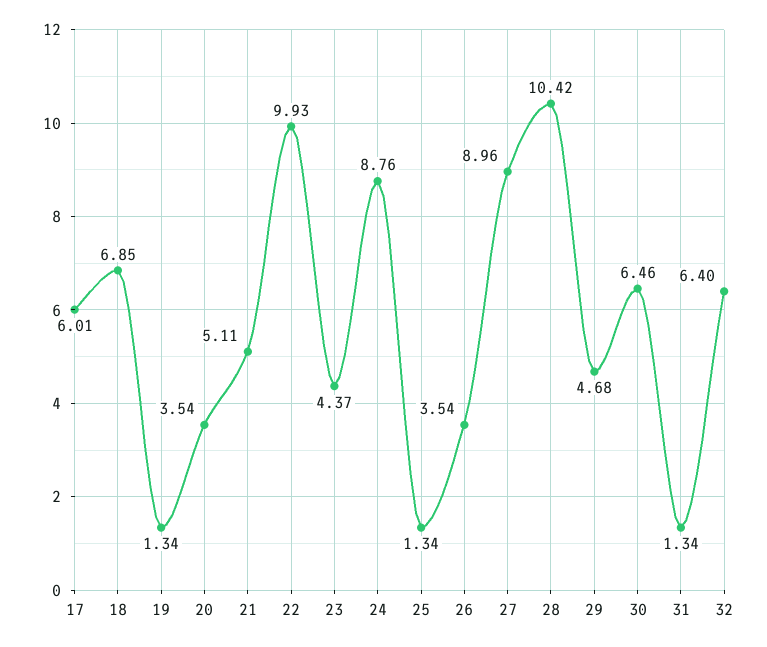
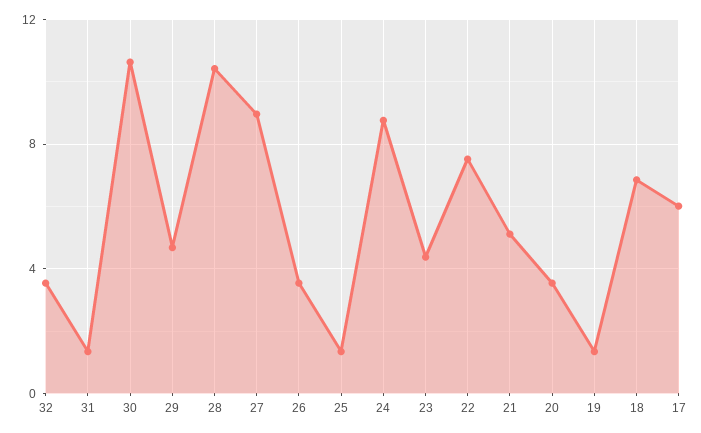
  {
    "17": 6.01,
    "18": 6.85,
    "19": 1.34,
    "20": 3.54,
    "21": 5.11,
-   "22": 9.93,
+   "22": 7.5,
    "23": 4.37,
    "24": 8.76,
    "25": 1.34,
    "26": 3.54,
    "27": 8.96,
    "28": 10.42,
    "29": 4.68,
-   "30": 6.46,
+   "30": 10.5,
    "31": 1.34,
-   "32": 6.4
+   "32": 3.5
  }

